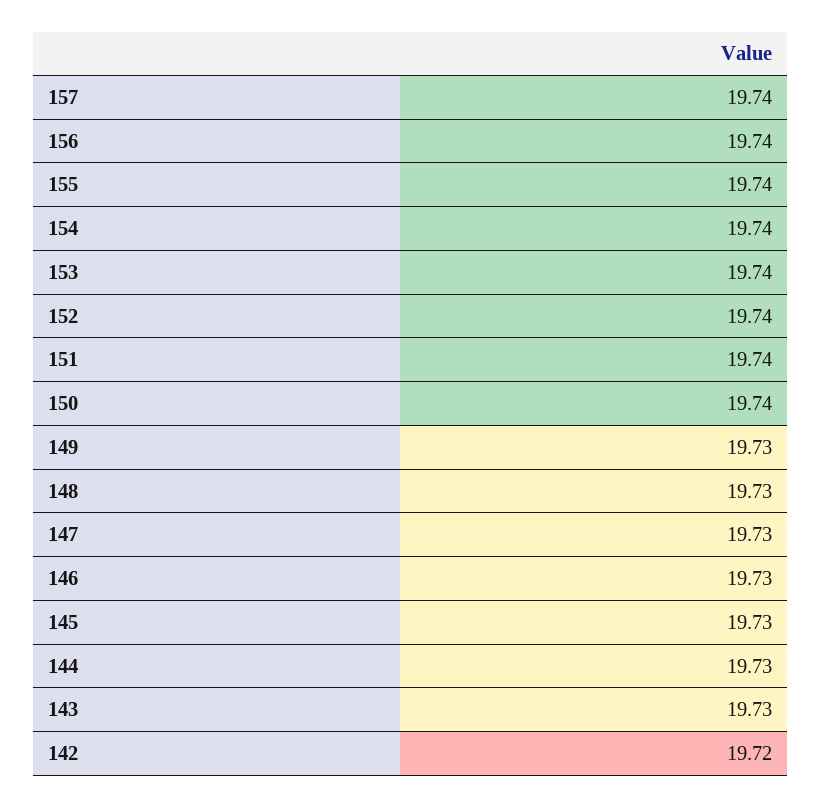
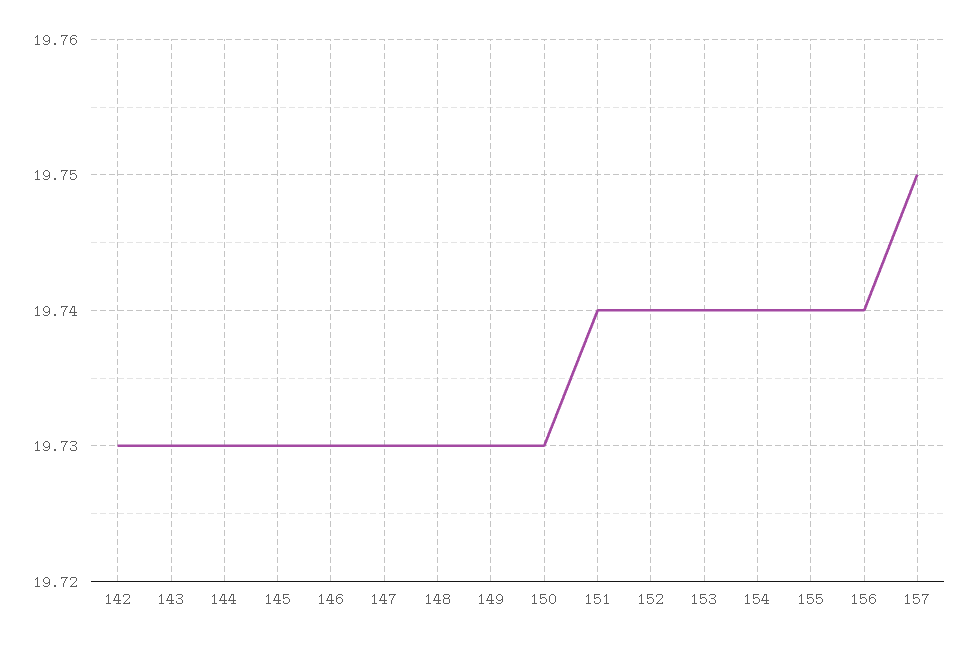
  {
-   "157": 19.74,
+   "157": 19.75,
    "156": 19.74,
    "155": 19.74,
    "154": 19.74,
    "153": 19.74,
    "152": 19.74,
    "151": 19.74,
-   "150": 19.74,
+   "150": 19.73,
    "149": 19.73,
    "148": 19.73,
    "147": 19.73,
    "146": 19.73,
    "145": 19.73,
    "144": 19.73,
    "143": 19.73,
-   "142": 19.72
+   "142": 19.73
  }

